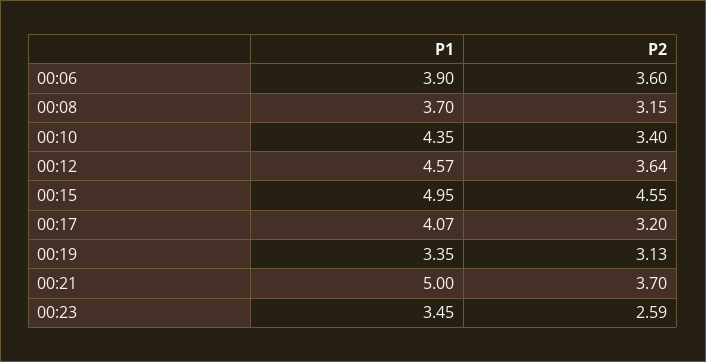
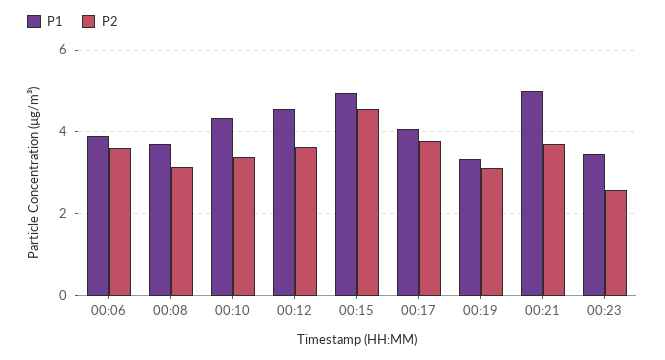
  {
    "P1": {
      "00:06": 3.9,
      "00:08": 3.7,
      "00:10": 4.35,
      "00:12": 4.57,
      "00:15": 4.95,
      "00:17": 4.07,
      "00:19": 3.35,
      "00:21": 5,
      "00:23": 3.45
    },
    "P2": {
      "00:06": 3.6,
      "00:08": 3.15,
      "00:10": 3.4,
      "00:12": 3.64,
      "00:15": 4.55,
-     "00:17": 3.2,
+     "00:17": 3.8,
      "00:19": 3.13,
      "00:21": 3.7,
      "00:23": 2.59
    }
  }

